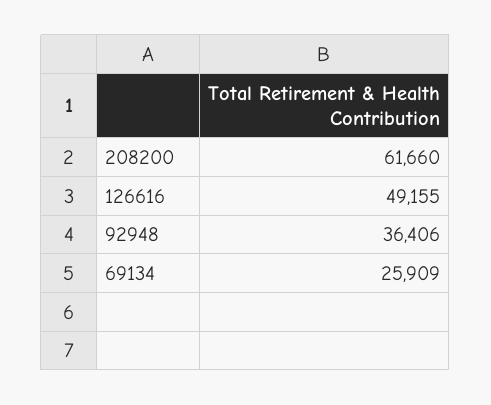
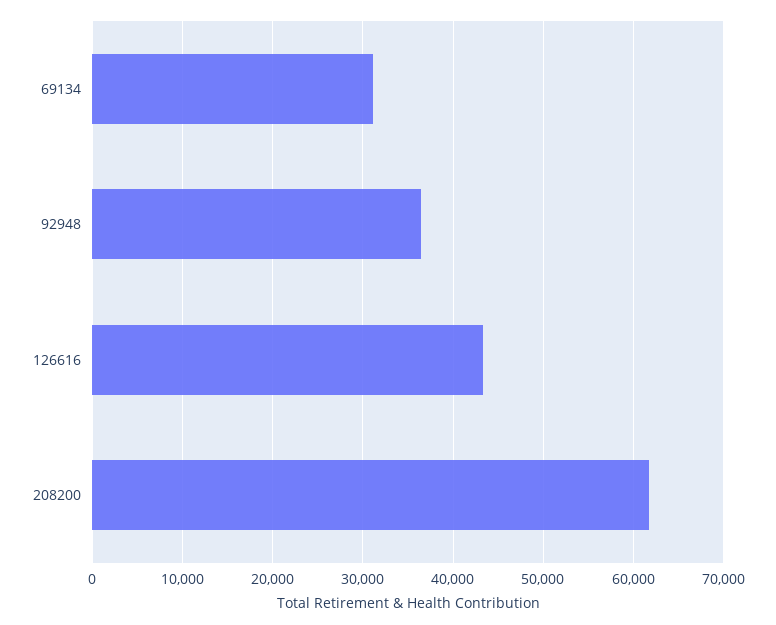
  {
    "208200": 61660,
-   "126616": 49155,
+   "126616": 43000,
    "92948": 36406,
-   "69134": 25909
+   "69134": 31000
  }

